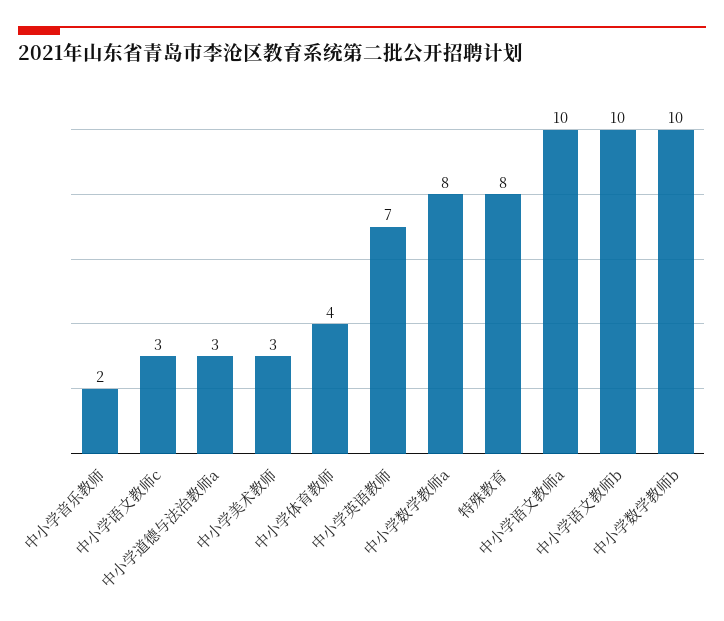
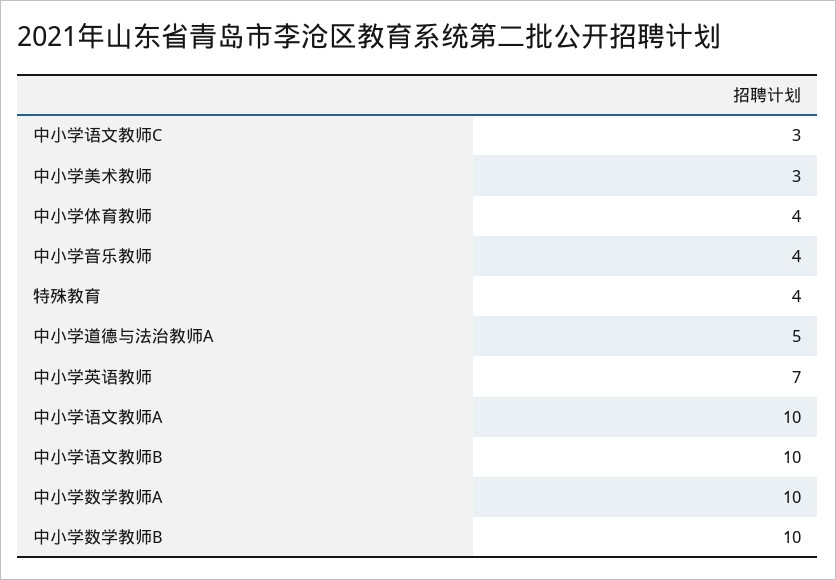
  {
-   "中小学音乐教师": 2,
+   "中小学音乐教师": 4,
    "中小学语文教师c": 3,
-   "中小学道德与法治教师a": 3,
+   "中小学道德与法治教师a": 5,
    "中小学美术教师": 3,
    "中小学体育教师": 4,
    "中小学英语教师": 7,
-   "中小学数学教师a": 8,
+   "中小学数学教师a": 10,
-   "特殊教育": 8,
+   "特殊教育": 4,
    "中小学语文教师a": 10,
    "中小学语文教师b": 10,
    "中小学数学教师b": 10
  }

